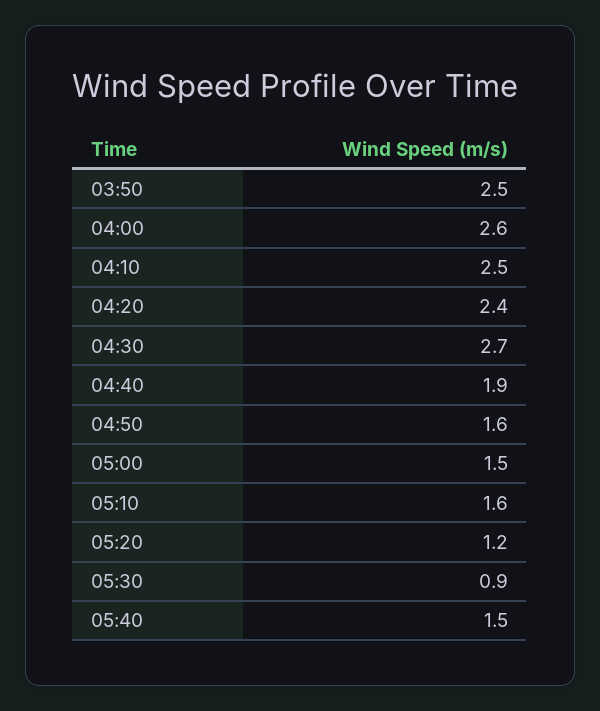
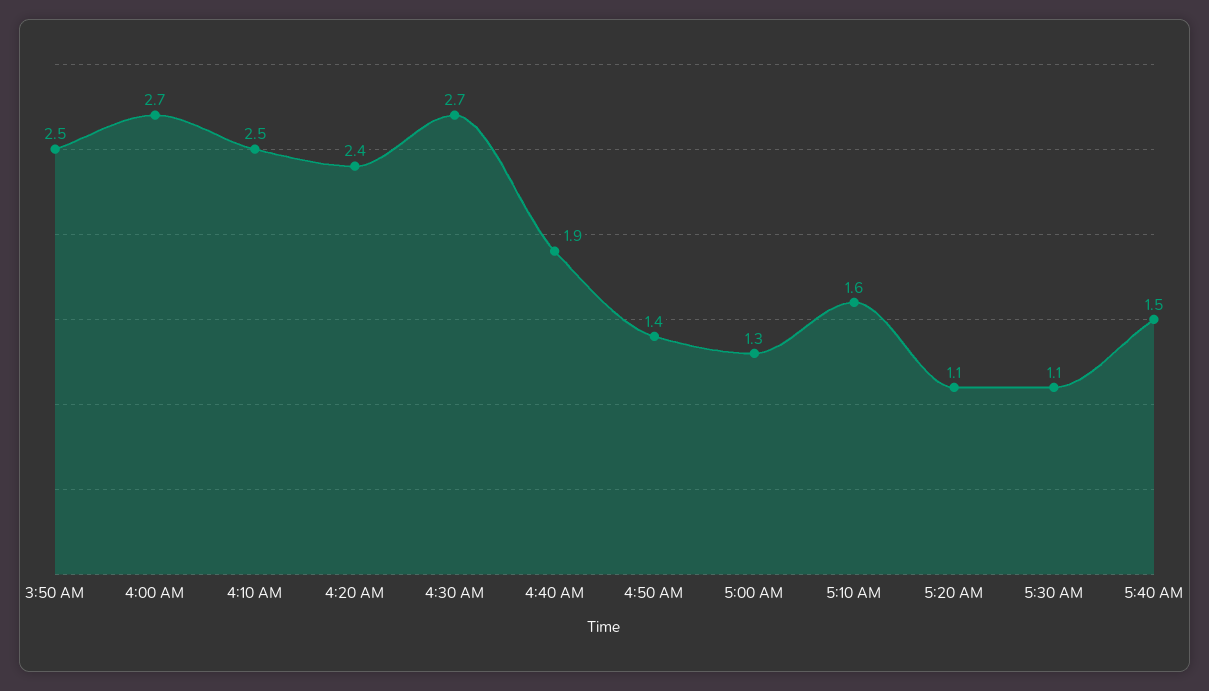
  {
    "03:50": 2.5,
-   "04:00": 2.6,
+   "04:00": 2.7,
    "04:10": 2.5,
    "04:20": 2.4,
    "04:30": 2.7,
    "04:40": 1.9,
-   "04:50": 1.6,
+   "04:50": 1.4,
-   "05:00": 1.5,
+   "05:00": 1.3,
    "05:10": 1.6,
-   "05:20": 1.2,
+   "05:20": 1.1,
-   "05:30": 0.9,
+   "05:30": 1.1,
    "05:40": 1.5
  }

